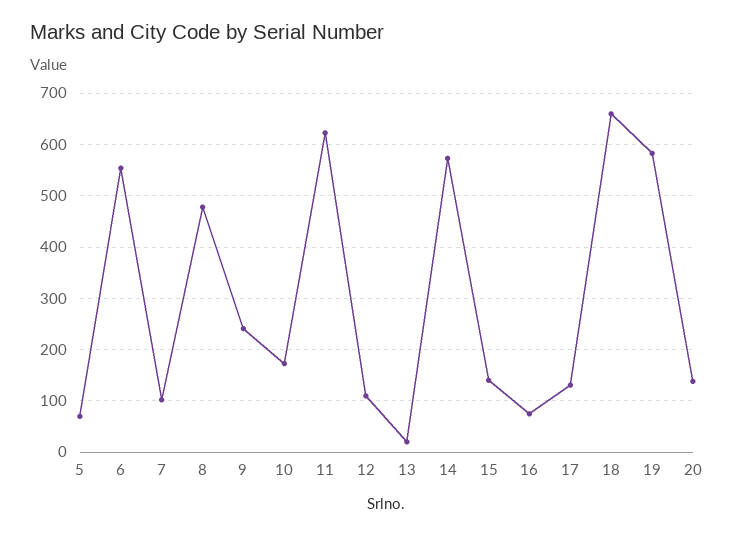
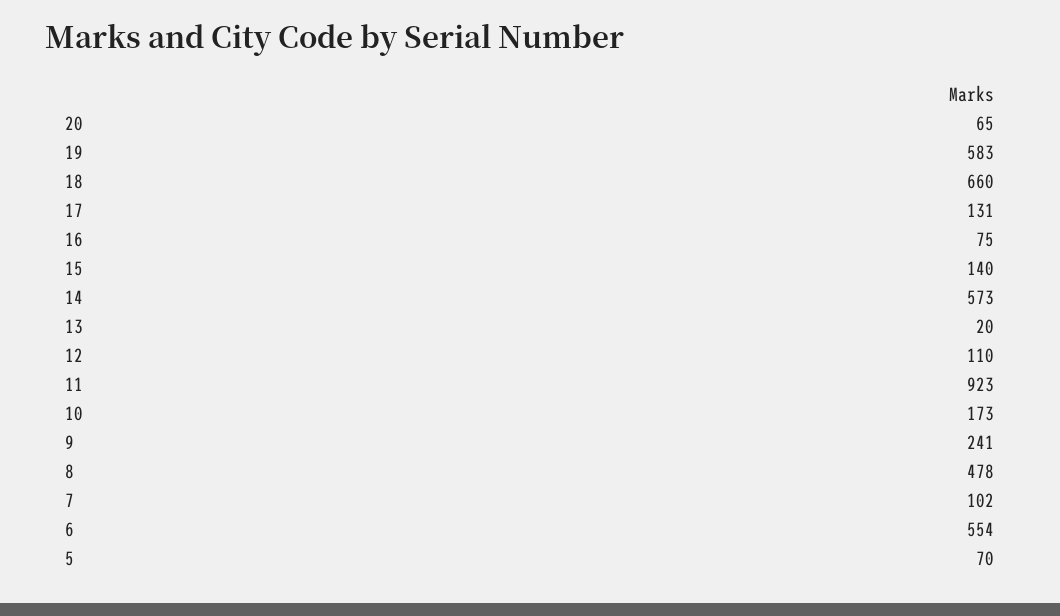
  {
    "5": 70,
    "6": 554,
    "7": 102,
    "8": 478,
    "9": 241,
    "10": 173,
-   "11": 620,
+   "11": 923,
    "12": 110,
    "13": 20,
    "14": 573,
    "15": 140,
    "16": 75,
    "17": 131,
    "18": 660,
    "19": 583,
-   "20": 140
+   "20": 65
  }

